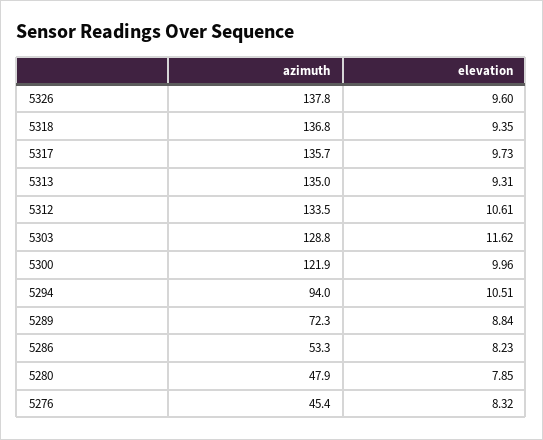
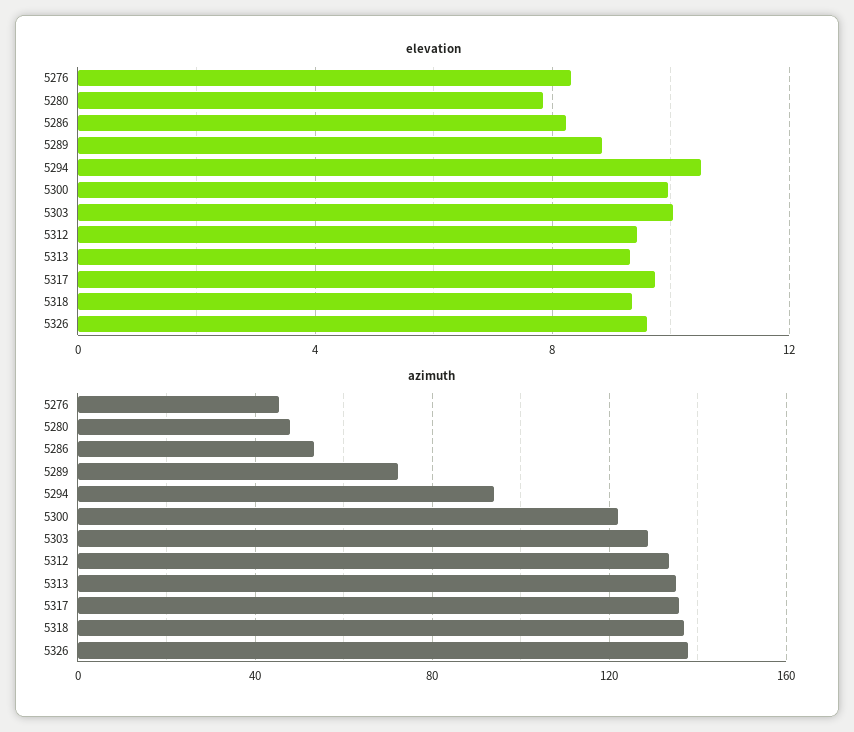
  {
    "azimuth": {
      "5326": 137.8,
      "5318": 136.8,
      "5317": 135.7,
      "5313": 135,
      "5312": 133.5,
      "5303": 128.8,
      "5300": 121.9,
      "5294": 94,
      "5289": 72.3,
      "5286": 53.3,
      "5280": 47.9,
      "5276": 45.4
    },
    "elevation": {
      "5326": 9.6,
      "5318": 9.35,
      "5317": 9.73,
      "5313": 9.31,
-     "5312": 10.61,
+     "5312": 9.5,
-     "5303": 11.62,
+     "5303": 10,
      "5300": 9.96,
      "5294": 10.51,
      "5289": 8.84,
      "5286": 8.23,
      "5280": 7.85,
      "5276": 8.32
    }
  }

